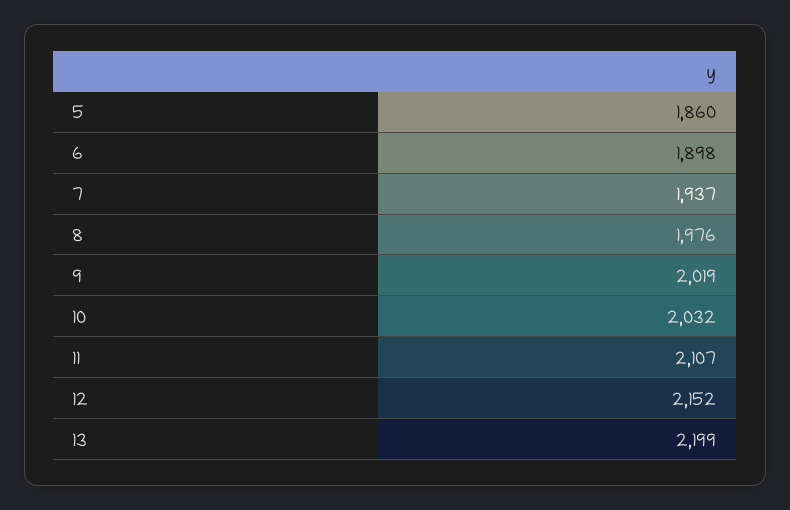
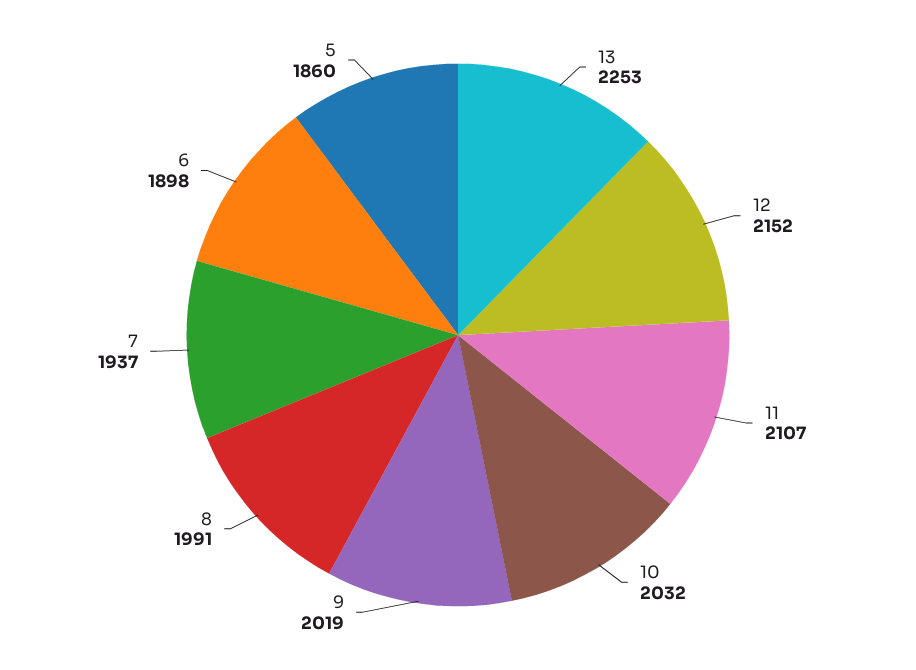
  {
    "5": 1860,
    "6": 1898,
    "7": 1937,
-   "8": 1976,
+   "8": 1991,
    "9": 2019,
    "10": 2032,
    "11": 2107,
    "12": 2152,
-   "13": 2199
+   "13": 2253
  }

